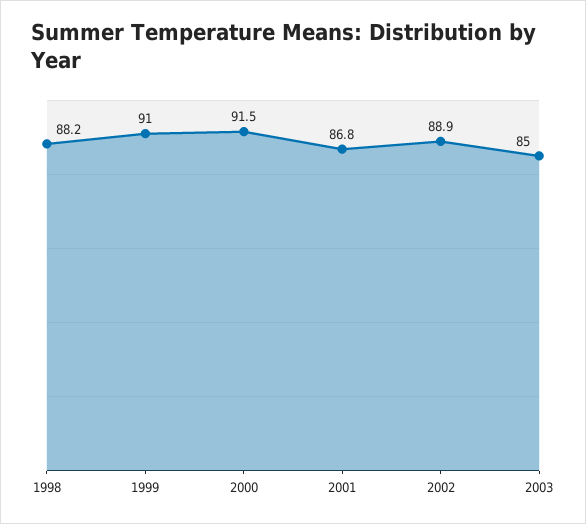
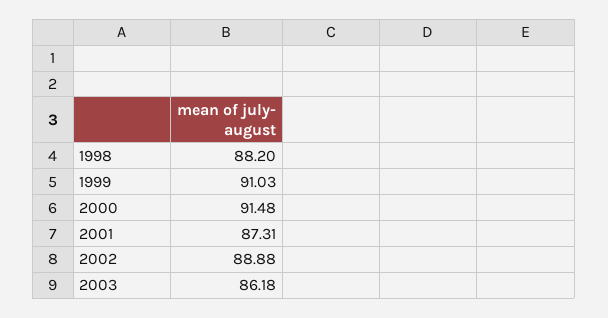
  {
    "1998": 88.2,
    "1999": 91.03,
    "2000": 91.48,
-   "2001": 86.8,
+   "2001": 87.31,
    "2002": 88.88,
-   "2003": 85
+   "2003": 86.18
  }

